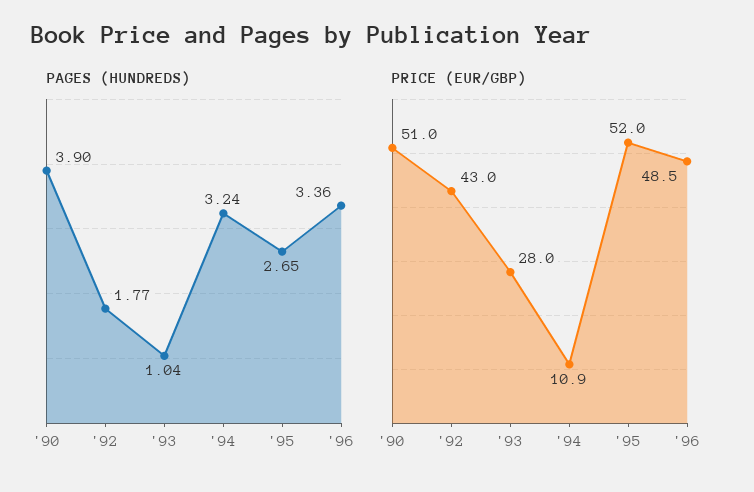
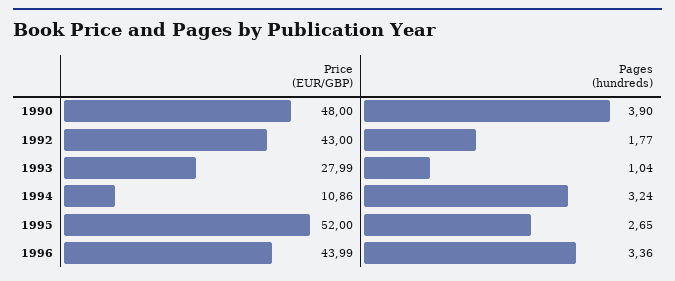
  {
    "PAGES (HUNDREDS)": {
      "'90": 3.9,
      "'92": 1.77,
      "'93": 1.04,
      "'94": 3.24,
      "'95": 2.65,
      "'96": 3.36
    },
    "PRICE (EUR/GBP)": {
-     "'90": 51,
+     "'90": 48,
      "'92": 43,
      "'93": 27.99,
      "'94": 10.86,
      "'95": 52,
-     "'96": 48.5
+     "'96": 43.99
    }
  }

